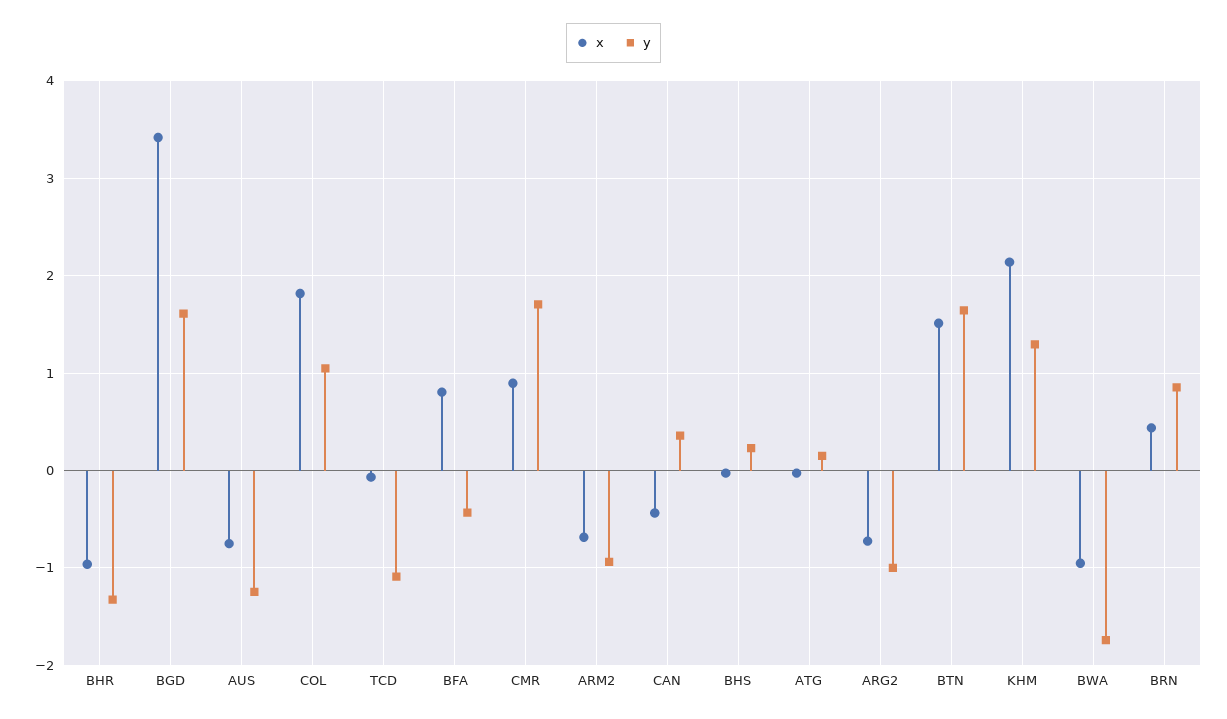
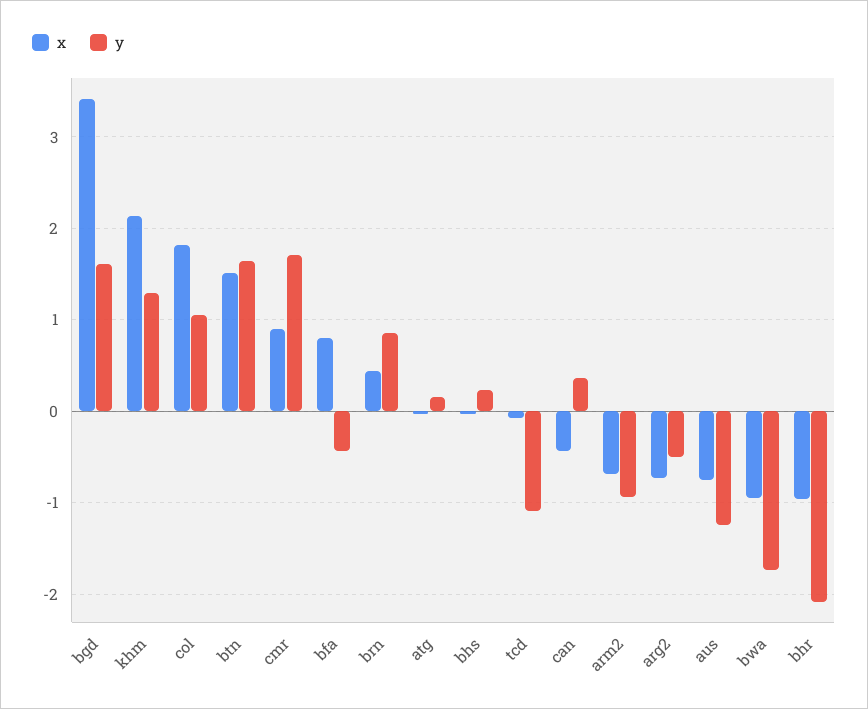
  {
    "x": {
      "BHR": -1,
      "BGD": 3.4,
      "AUS": -0.8,
      "COL": 1.8,
      "TCD": -0.1,
      "BFA": 0.8,
      "CMR": 0.9,
      "ARM2": -0.7,
      "CAN": -0.4,
      "BHS": 0,
      "ATG": 0,
      "ARG2": -0.7,
      "BTN": 1.5,
      "KHM": 2.1,
      "BWA": -1,
      "BRN": 0.4
    },
    "y": {
-     "BHR": -1.3,
+     "BHR": -2.1,
      "BGD": 1.6,
      "AUS": -1.2,
      "COL": 1,
      "TCD": -1.1,
      "BFA": -0.4,
      "CMR": 1.7,
      "ARM2": -0.9,
      "CAN": 0.4,
      "BHS": 0.2,
      "ATG": 0.2,
-     "ARG2": -1,
+     "ARG2": -0.5,
      "BTN": 1.6,
      "KHM": 1.3,
      "BWA": -1.7,
      "BRN": 0.9
    }
  }

